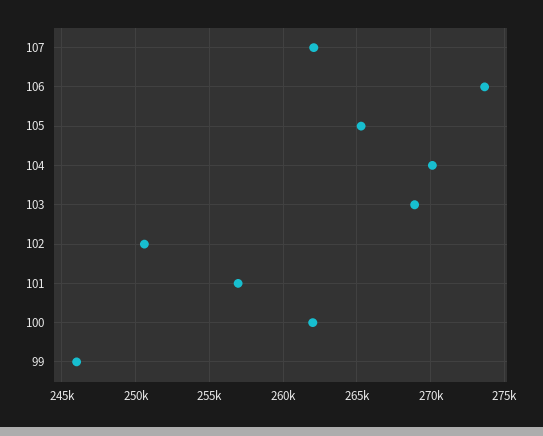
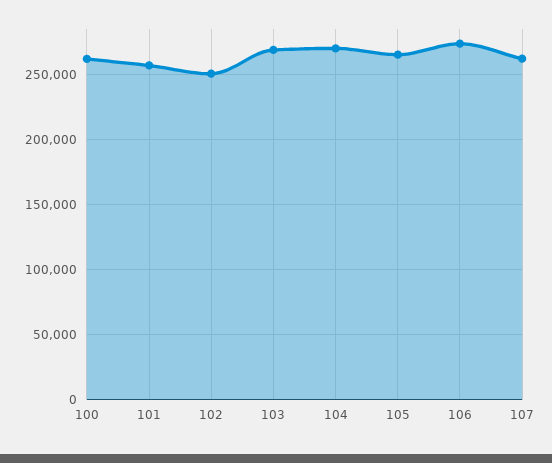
  {
    "107": 262000,
    "106": 273500,
    "105": 265500,
    "104": 270000,
    "103": 269000,
    "102": 250500,
    "101": 257000,
-   "100": 262000,
+   "100": 262000
-   "99": 246000
  }

